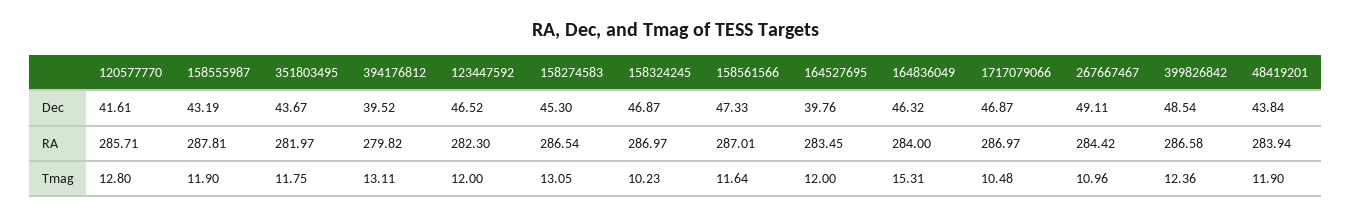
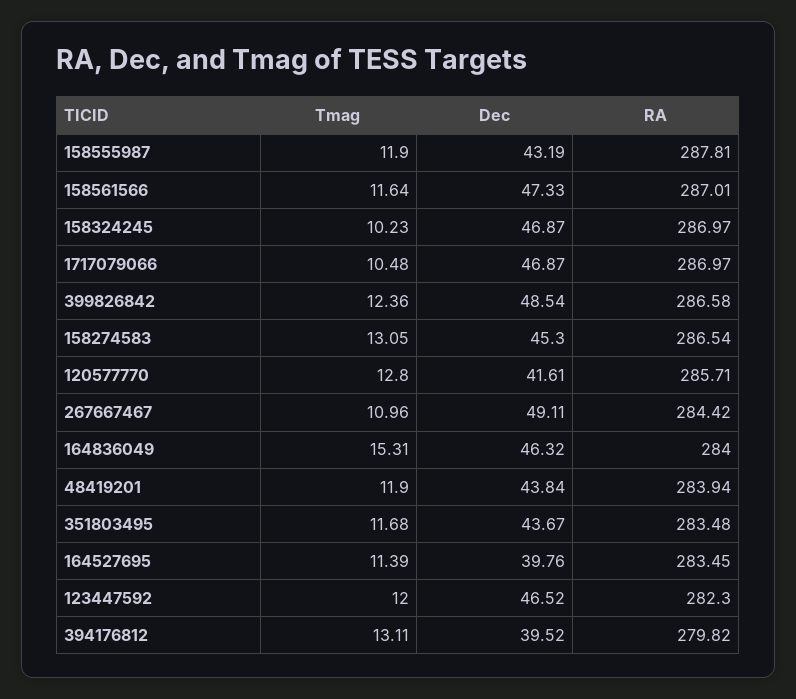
  {
    "120577770": {
      "Dec": 41.61,
      "RA": 285.71,
      "Tmag": 12.8
    },
    "158555987": {
      "Dec": 43.19,
      "RA": 287.81,
      "Tmag": 11.9
    },
    "351803495": {
      "Dec": 43.67,
-     "RA": 281.97,
+     "RA": 283.48,
-     "Tmag": 11.75
+     "Tmag": 11.68
    },
    "394176812": {
      "Dec": 39.52,
      "RA": 279.82,
      "Tmag": 13.11
    },
    "123447592": {
      "Dec": 46.52,
      "RA": 282.3,
      "Tmag": 12
    },
    "158274583": {
      "Dec": 45.3,
      "RA": 286.54,
      "Tmag": 13.05
    },
    "158324245": {
      "Dec": 46.87,
      "RA": 286.97,
      "Tmag": 10.23
    },
    "158561566": {
      "Dec": 47.33,
      "RA": 287.01,
      "Tmag": 11.64
    },
    "164527695": {
      "Dec": 39.76,
      "RA": 283.45,
-     "Tmag": 12
+     "Tmag": 11.39
    },
    "164836049": {
      "Dec": 46.32,
      "RA": 284,
      "Tmag": 15.31
    },
    "1717079066": {
      "Dec": 46.87,
      "RA": 286.97,
      "Tmag": 10.48
    },
    "267667467": {
      "Dec": 49.11,
      "RA": 284.42,
      "Tmag": 10.96
    },
    "399826842": {
      "Dec": 48.54,
      "RA": 286.58,
      "Tmag": 12.36
    },
    "48419201": {
      "Dec": 43.84,
      "RA": 283.94,
      "Tmag": 11.9
    }
  }

